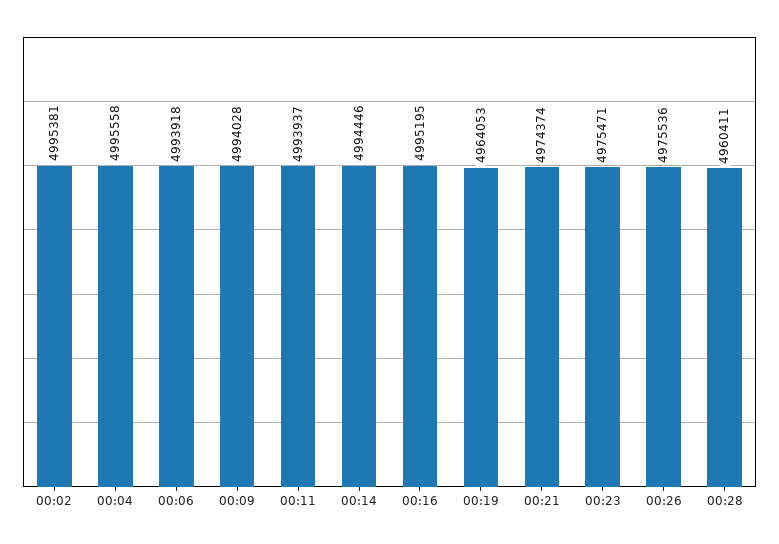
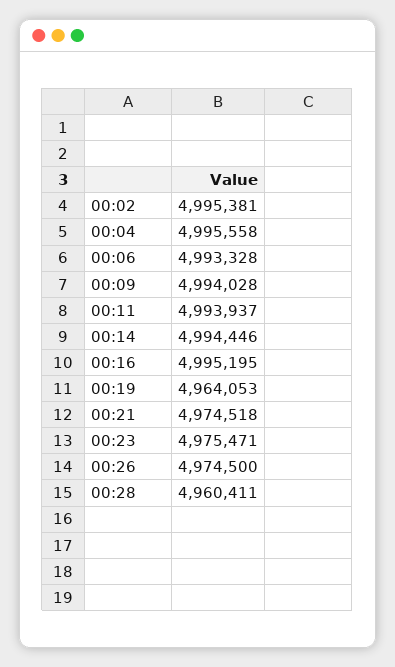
  {
    "00:02": 4995381,
    "00:04": 4995558,
-   "00:06": 4993918,
+   "00:06": 4993328,
    "00:09": 4994028,
    "00:11": 4993937,
    "00:14": 4994446,
    "00:16": 4995195,
    "00:19": 4964053,
-   "00:21": 4974374,
+   "00:21": 4974518,
    "00:23": 4975471,
-   "00:26": 4975536,
+   "00:26": 4974500,
    "00:28": 4960411
  }

